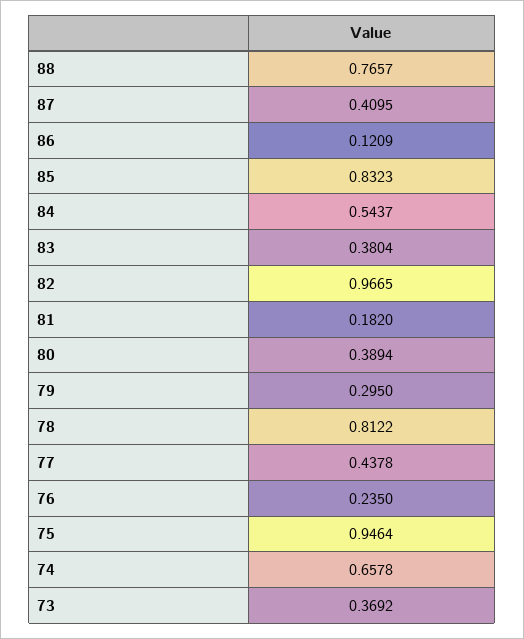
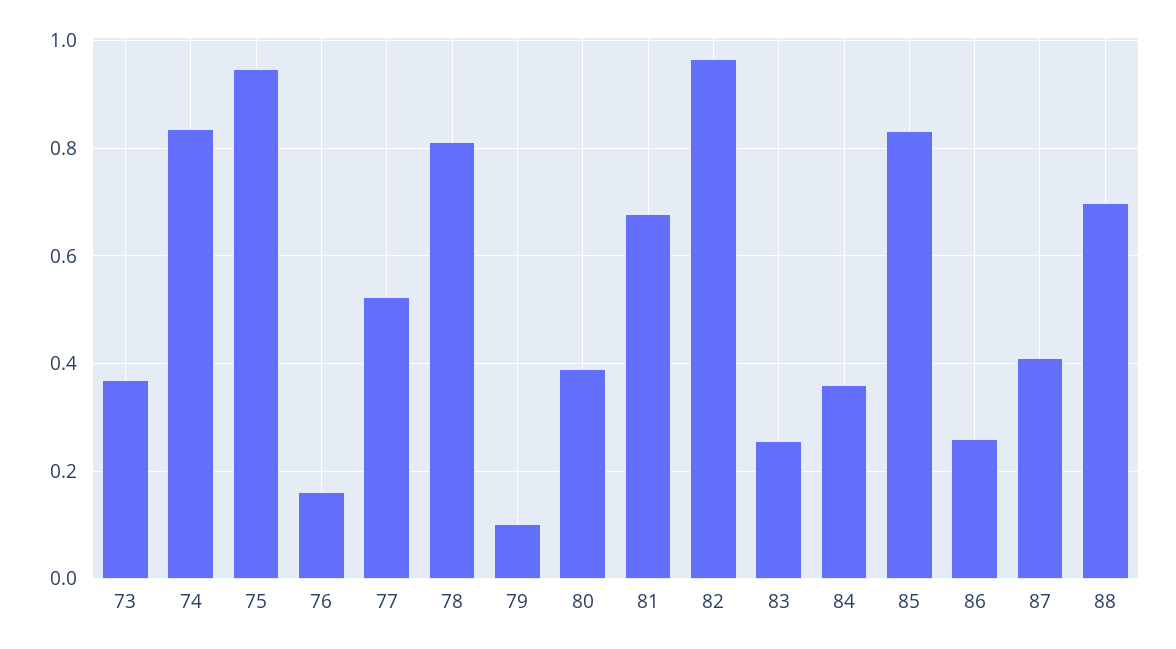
  {
-   "88": 0.7657,
+   "88": 0.7,
    "87": 0.4095,
-   "86": 0.1209,
+   "86": 0.26,
    "85": 0.8323,
-   "84": 0.5437,
+   "84": 0.36,
-   "83": 0.3804,
+   "83": 0.26,
    "82": 0.9665,
-   "81": 0.182,
+   "81": 0.68,
    "80": 0.3894,
-   "79": 0.295,
+   "79": 0.1,
    "78": 0.8122,
-   "77": 0.4378,
+   "77": 0.52,
-   "76": 0.235,
+   "76": 0.16,
    "75": 0.9464,
-   "74": 0.6578,
+   "74": 0.84,
    "73": 0.3692
  }

